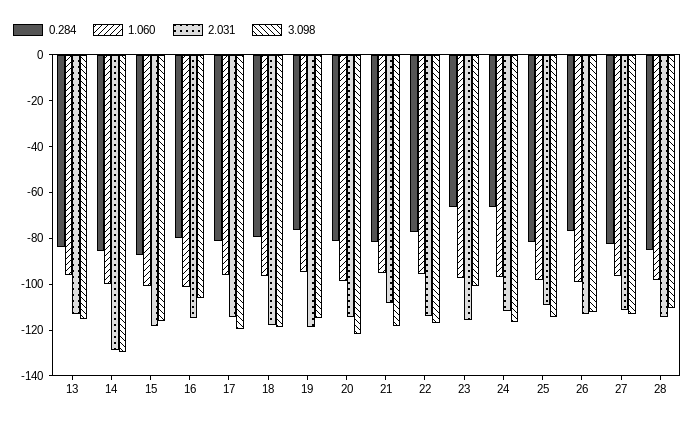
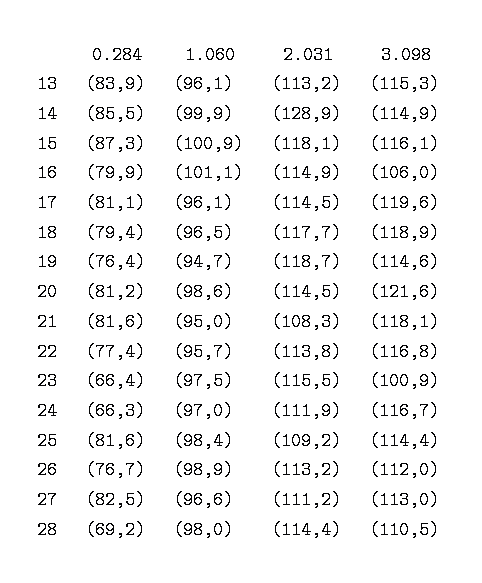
  {
    "0.284": {
      "13": -83.9,
      "14": -85.5,
      "15": -87.3,
      "16": -79.9,
      "17": -81.1,
      "18": -79.4,
      "19": -76.4,
      "20": -81.2,
      "21": -81.6,
      "22": -77.4,
      "23": -66.4,
      "24": -66.3,
      "25": -81.6,
      "26": -76.7,
      "27": -82.5,
-     "28": -85
+     "28": -69.2
    },
    "1.060": {
      "13": -96.1,
      "14": -99.9,
      "15": -100.9,
      "16": -101.1,
      "17": -96.1,
      "18": -96.5,
      "19": -94.7,
      "20": -98.6,
      "21": -95,
      "22": -95.7,
      "23": -97.5,
      "24": -97,
      "25": -98.4,
      "26": -98.9,
      "27": -96.6,
      "28": -98
    },
    "2.031": {
      "13": -113.2,
      "14": -128.9,
      "15": -118.1,
      "16": -114.9,
      "17": -114.5,
      "18": -117.7,
      "19": -118.7,
      "20": -114.5,
      "21": -108.3,
      "22": -113.8,
      "23": -115.5,
      "24": -111.9,
      "25": -109.2,
      "26": -113.2,
      "27": -111.2,
      "28": -114.4
    },
    "3.098": {
      "13": -115.3,
-     "14": -130,
+     "14": -114.9,
      "15": -116.1,
      "16": -106,
      "17": -119.6,
      "18": -118.9,
      "19": -114.6,
      "20": -121.6,
      "21": -118.1,
      "22": -116.8,
      "23": -100.9,
      "24": -116.7,
      "25": -114.4,
      "26": -112,
      "27": -113,
      "28": -110.5
    }
  }

